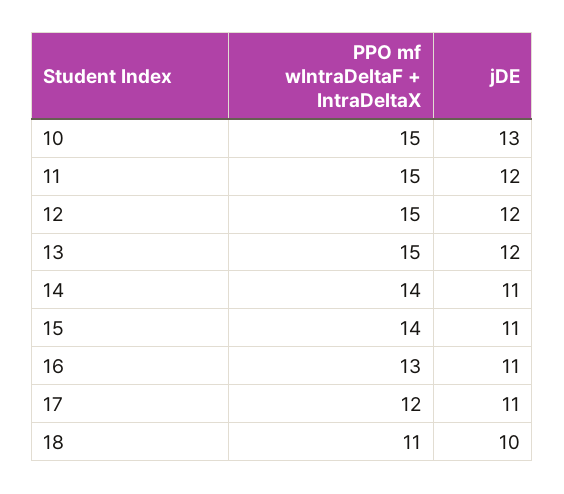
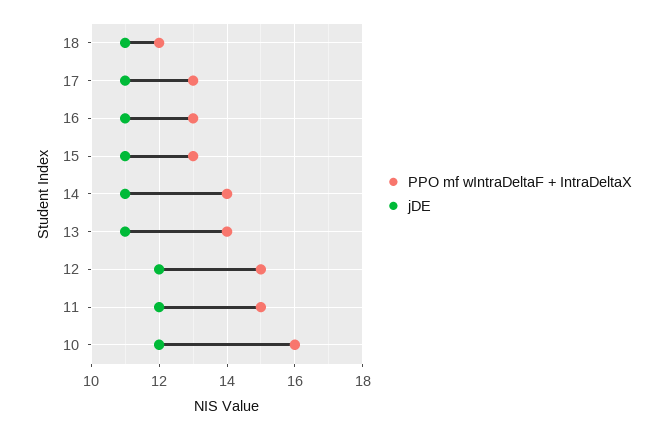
  {
    "PPO mf wIntraDeltaF + IntraDeltaX": {
-     "10": 15,
+     "10": 16,
      "11": 15,
      "12": 15,
-     "13": 15,
+     "13": 14,
      "14": 14,
-     "15": 14,
+     "15": 13,
      "16": 13,
-     "17": 12,
+     "17": 13,
-     "18": 11
+     "18": 12
    },
    "jDE": {
-     "10": 13,
+     "10": 12,
      "11": 12,
      "12": 12,
-     "13": 12,
+     "13": 11,
      "14": 11,
      "15": 11,
      "16": 11,
      "17": 11,
-     "18": 10
+     "18": 11
    }
  }

